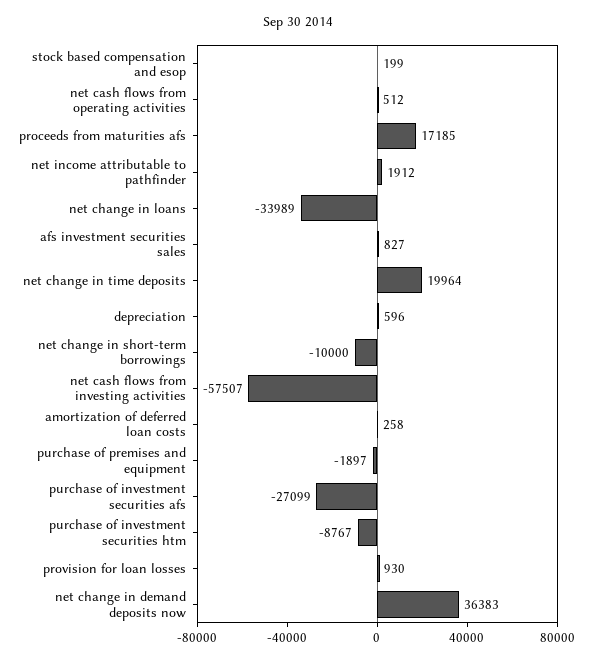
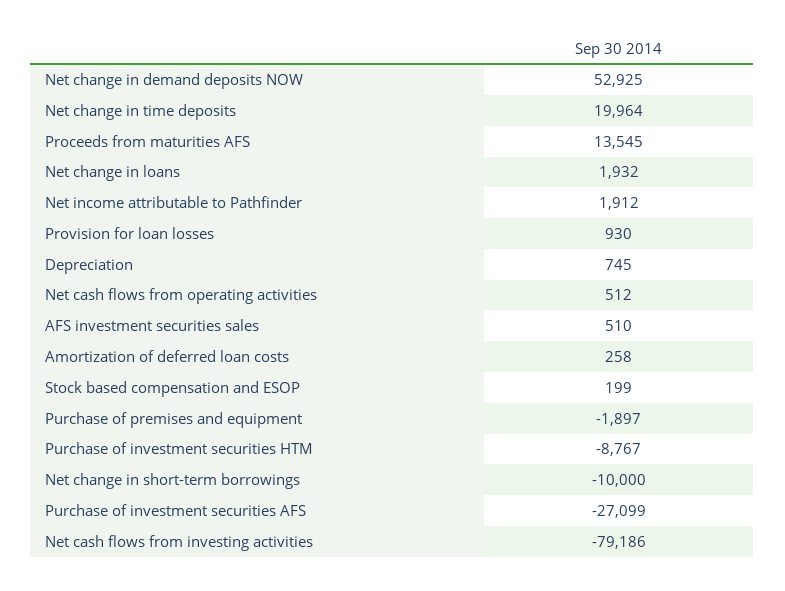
  {
    "stock based compensation and esop": 199,
    "net cash flows from operating activities": 512,
-   "proceeds from maturities afs": 17185,
+   "proceeds from maturities afs": 13545,
    "net income attributable to pathfinder": 1912,
-   "net change in loans": -33989,
+   "net change in loans": 1932,
-   "afs investment securities sales": 827,
+   "afs investment securities sales": 510,
    "net change in time deposits": 19964,
-   "depreciation": 596,
+   "depreciation": 745,
    "net change in short-term borrowings": -10000,
-   "net cash flows from investing activities": -57507,
+   "net cash flows from investing activities": -79186,
    "amortization of deferred loan costs": 258,
    "purchase of premises and equipment": -1897,
    "purchase of investment securities afs": -27099,
    "purchase of investment securities htm": -8767,
    "provision for loan losses": 930,
-   "net change in demand deposits now": 36383
+   "net change in demand deposits now": 52925
  }

